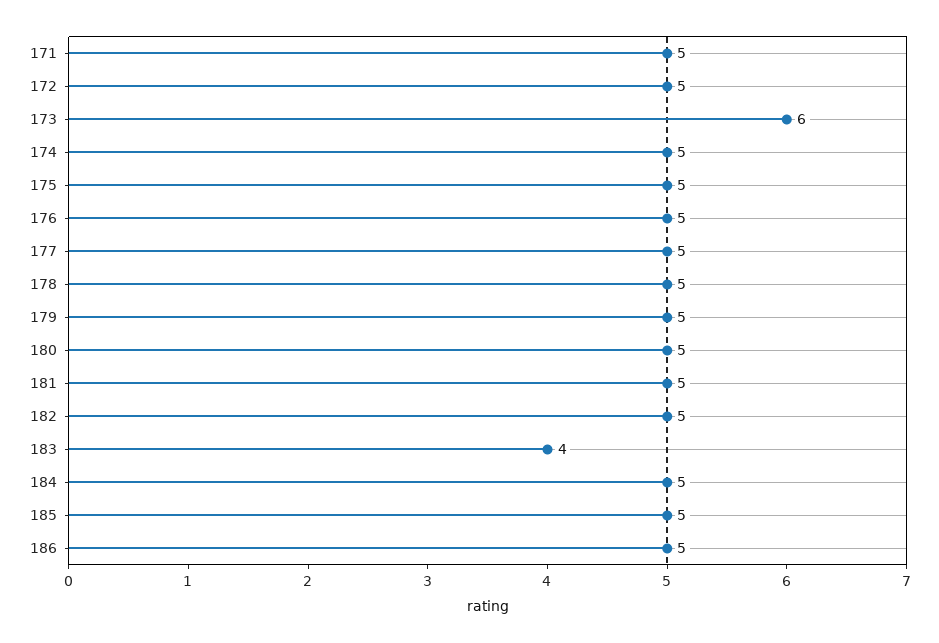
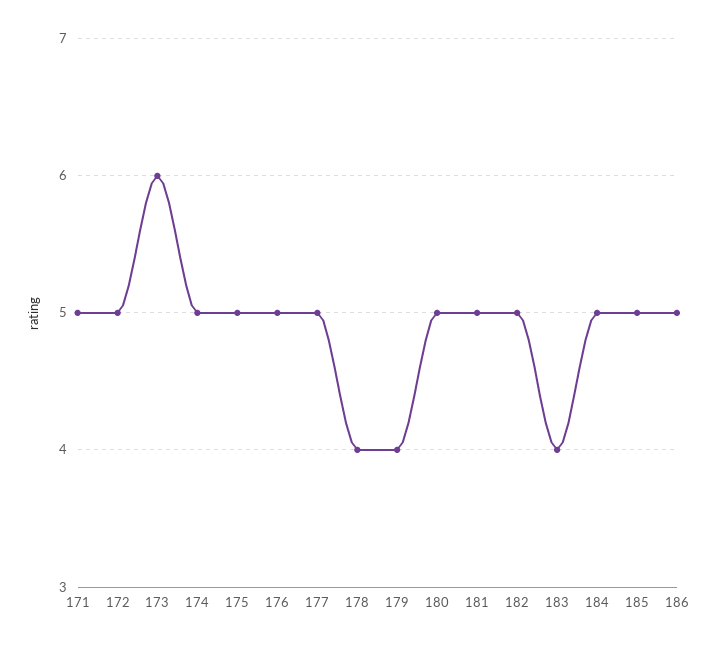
  {
    "171": 5,
    "172": 5,
    "173": 6,
    "174": 5,
    "175": 5,
    "176": 5,
    "177": 5,
-   "178": 5,
+   "178": 4,
-   "179": 5,
+   "179": 4,
    "180": 5,
    "181": 5,
    "182": 5,
    "183": 4,
    "184": 5,
    "185": 5,
    "186": 5
  }

